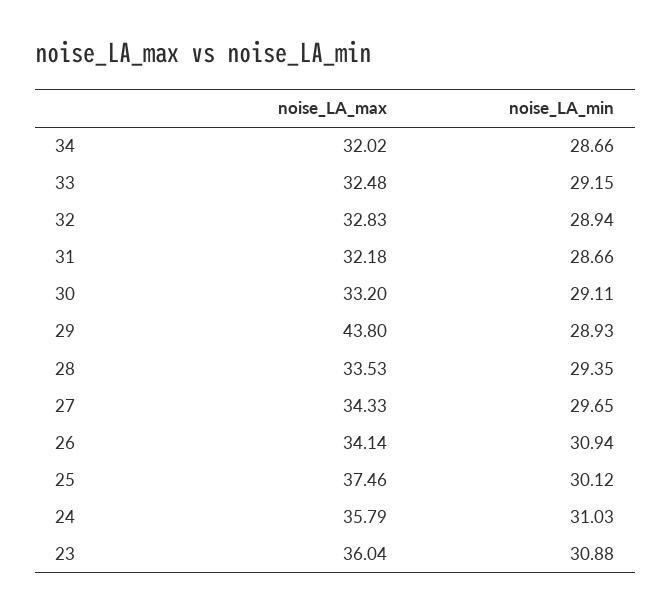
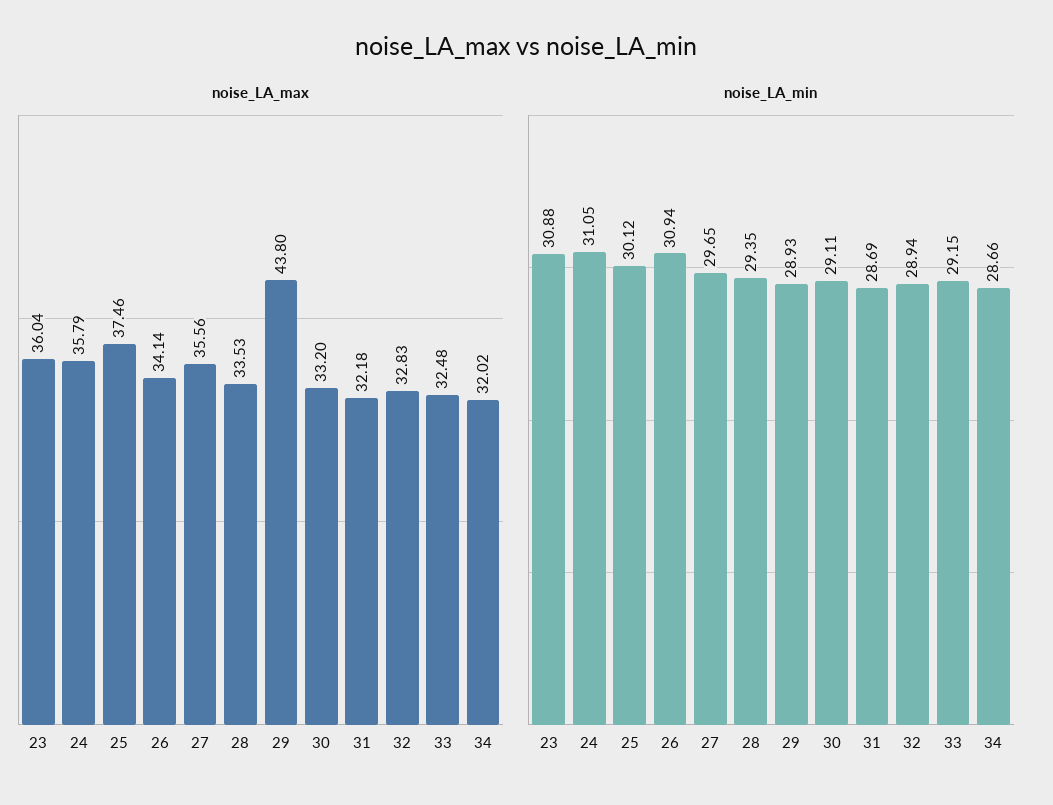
  {
    "noise_LA_max": {
      "34": 32.02,
      "33": 32.48,
      "32": 32.83,
      "31": 32.18,
      "30": 33.2,
      "29": 43.8,
      "28": 33.53,
-     "27": 34.33,
+     "27": 35.56,
      "26": 34.14,
      "25": 37.46,
      "24": 35.79,
      "23": 36.04
    },
    "noise_LA_min": {
      "34": 28.66,
      "33": 29.15,
      "32": 28.94,
-     "31": 28.66,
+     "31": 28.69,
      "30": 29.11,
      "29": 28.93,
      "28": 29.35,
      "27": 29.65,
      "26": 30.94,
      "25": 30.12,
-     "24": 31.03,
+     "24": 31.05,
      "23": 30.88
    }
  }

